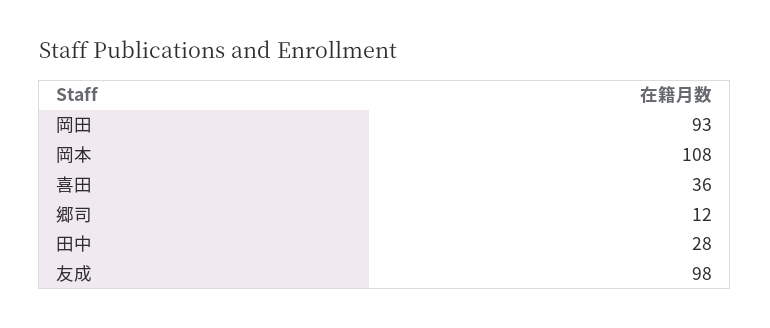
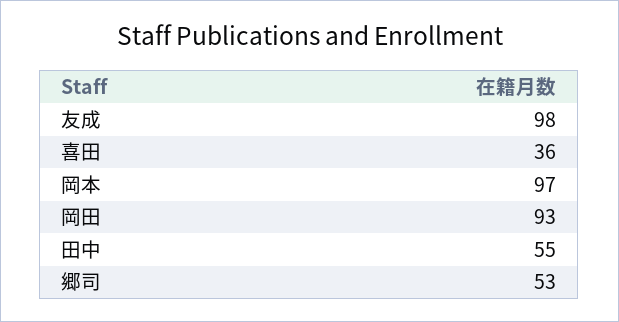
  {
    "岡田": 93,
-   "岡本": 108,
+   "岡本": 97,
    "喜田": 36,
-   "郷司": 12,
+   "郷司": 53,
-   "田中": 28,
+   "田中": 55,
    "友成": 98
  }

